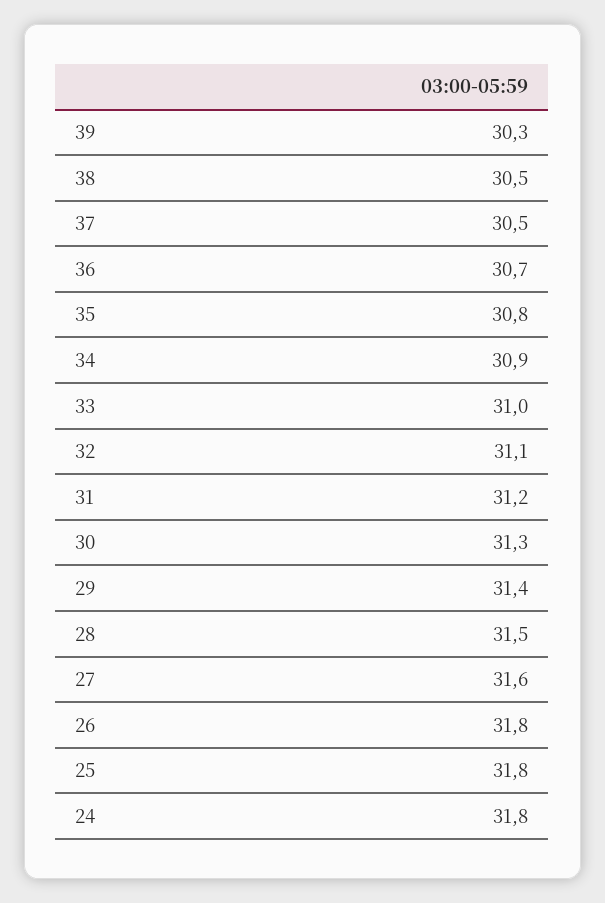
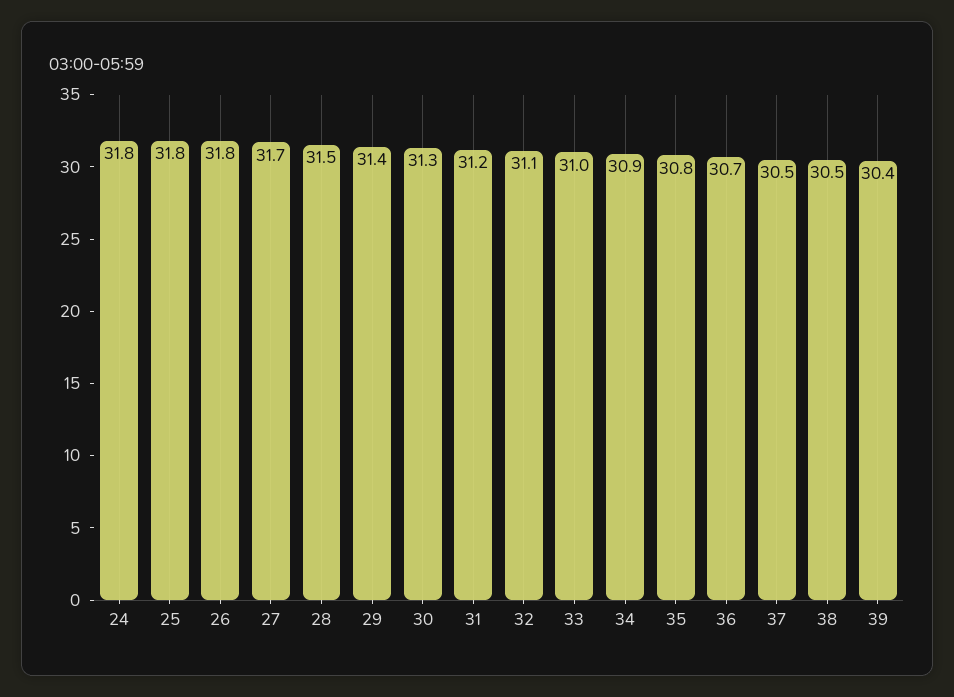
  {
-   "39": 30.3,
+   "39": 30.4,
    "38": 30.5,
    "37": 30.5,
    "36": 30.7,
    "35": 30.8,
    "34": 30.9,
    "33": 31,
    "32": 31.1,
    "31": 31.2,
    "30": 31.3,
    "29": 31.4,
    "28": 31.5,
-   "27": 31.6,
+   "27": 31.7,
    "26": 31.8,
    "25": 31.8,
    "24": 31.8
  }

